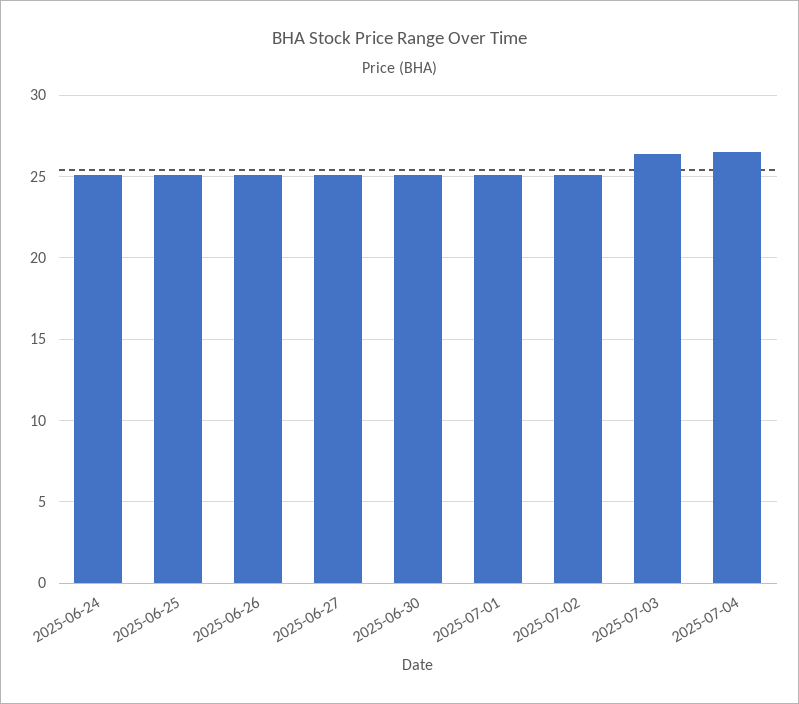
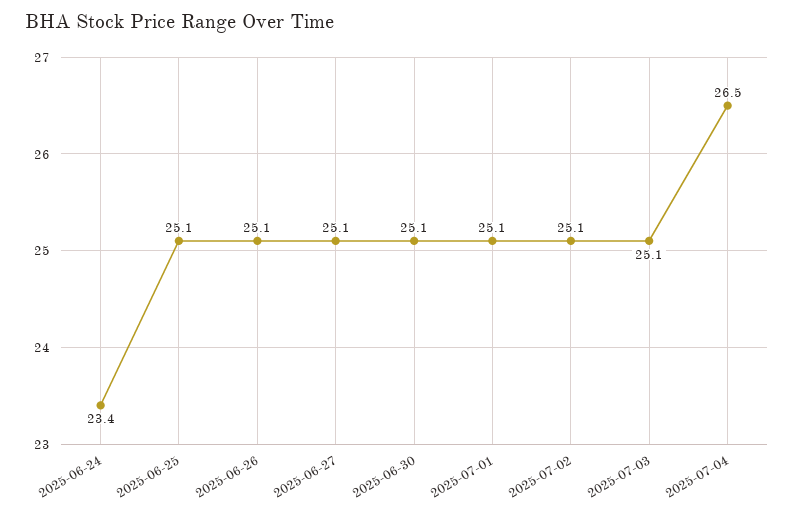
  {
-   "2025-06-24": 25,
+   "2025-06-24": 23.4,
    "2025-06-25": 25.1,
    "2025-06-26": 25.1,
    "2025-06-27": 25.1,
    "2025-06-30": 25.1,
    "2025-07-01": 25.1,
    "2025-07-02": 25.1,
-   "2025-07-03": 26.5,
+   "2025-07-03": 25.1,
    "2025-07-04": 26.5
  }

